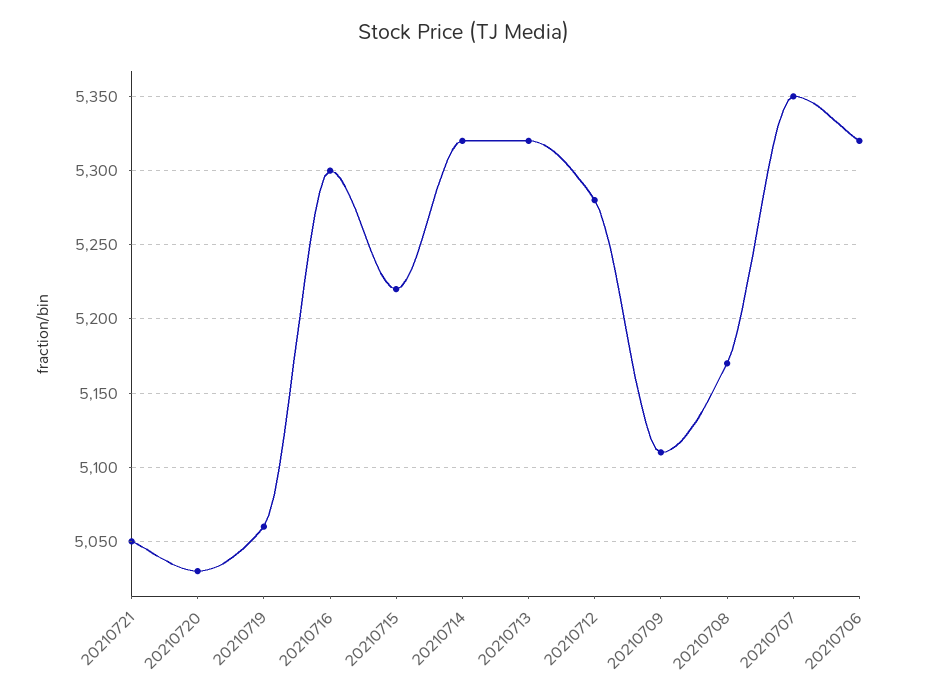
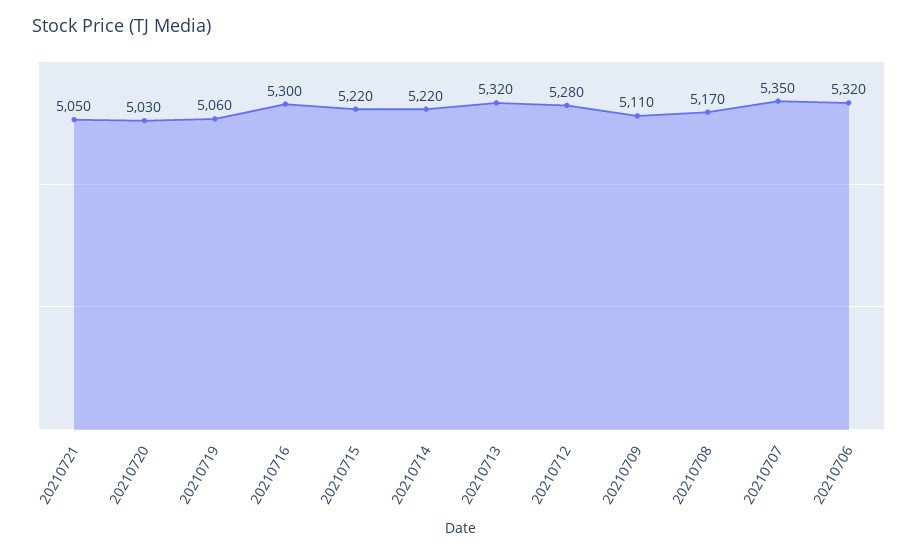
  {
    "20210721": 5050,
    "20210720": 5030,
    "20210719": 5060,
    "20210716": 5300,
    "20210715": 5220,
-   "20210714": 5320,
+   "20210714": 5220,
    "20210713": 5320,
    "20210712": 5280,
    "20210709": 5110,
    "20210708": 5170,
    "20210707": 5350,
    "20210706": 5320
  }

